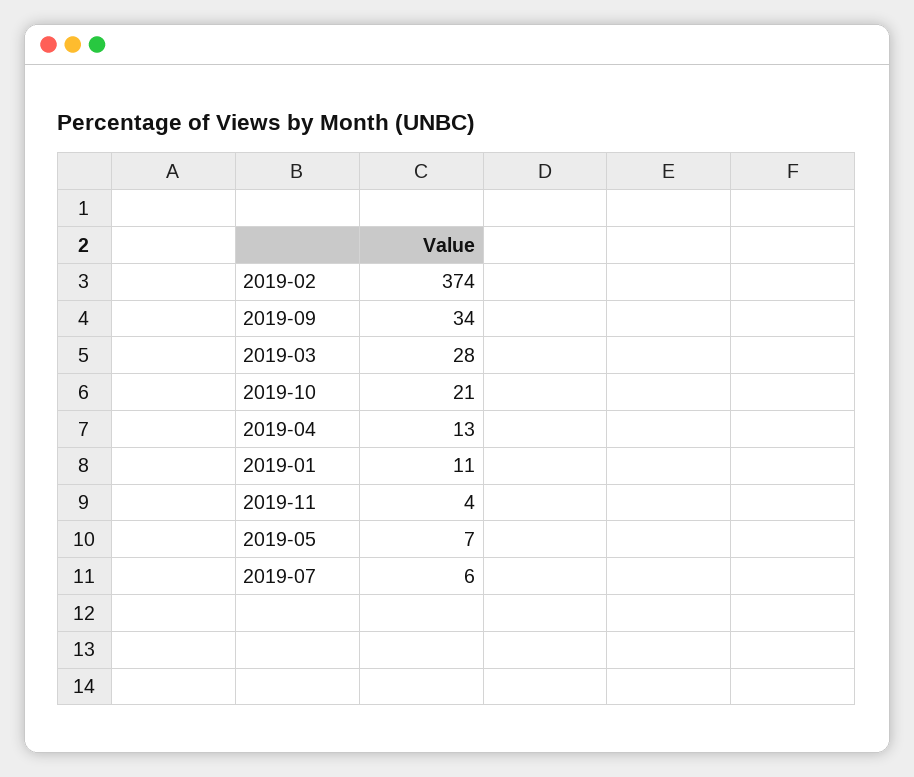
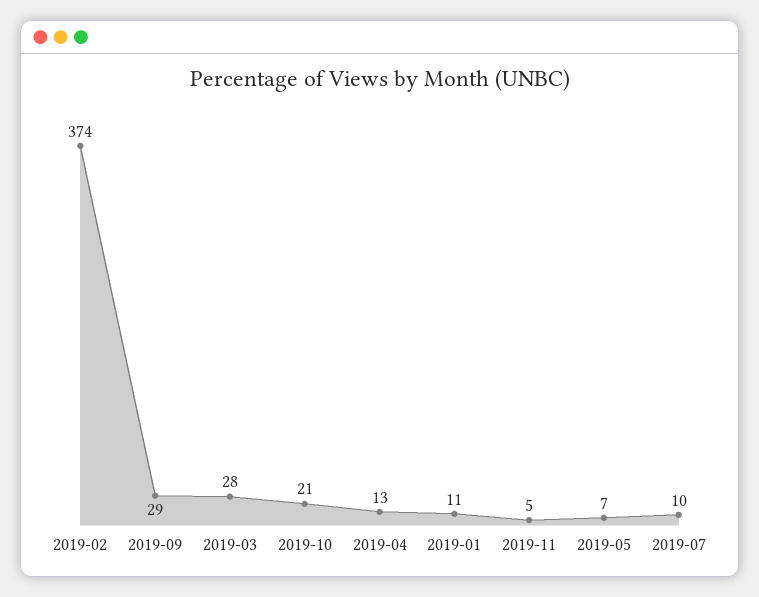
  {
    "2019-02": 374,
-   "2019-09": 34,
+   "2019-09": 29,
    "2019-03": 28,
    "2019-10": 21,
    "2019-04": 13,
    "2019-01": 11,
-   "2019-11": 4,
+   "2019-11": 5,
    "2019-05": 7,
-   "2019-07": 6
+   "2019-07": 10
  }

